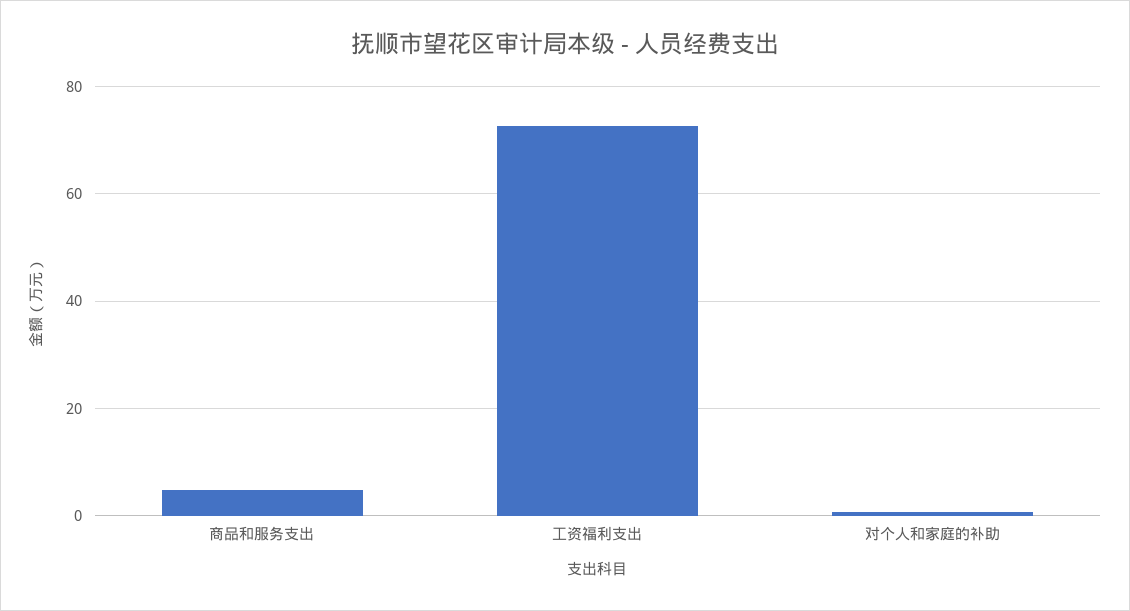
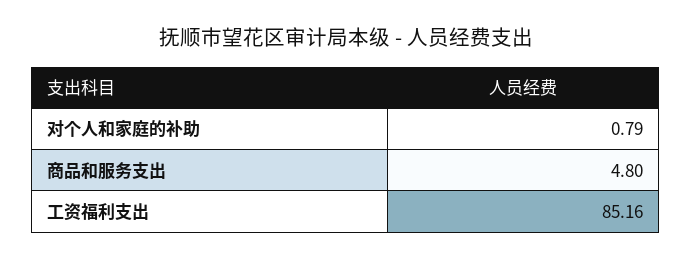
  {
    "商品和服务支出": 4.8,
-   "工资福利支出": 72,
+   "工资福利支出": 85.16,
    "对个人和家庭的补助": 0.79
  }

